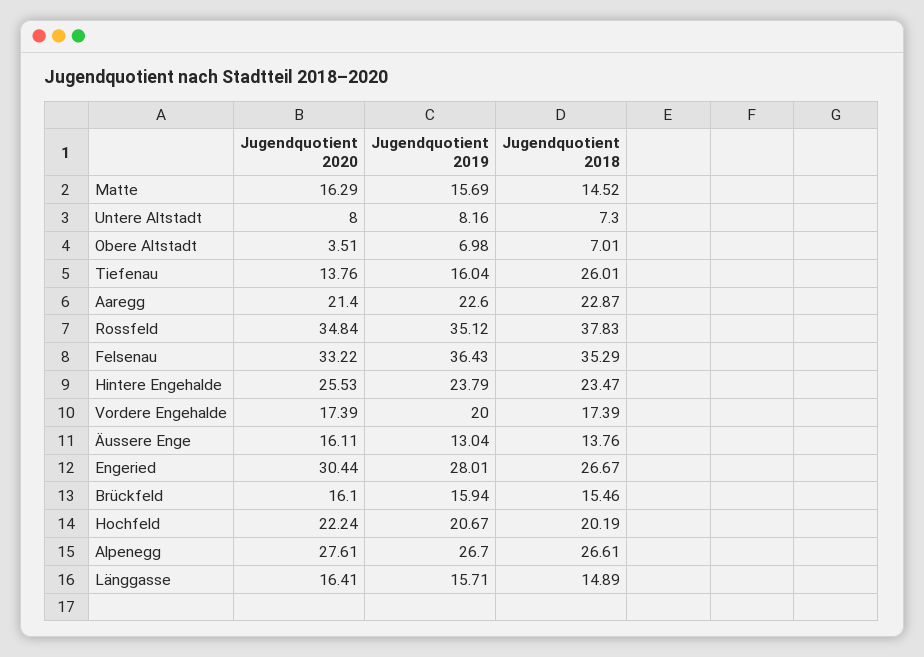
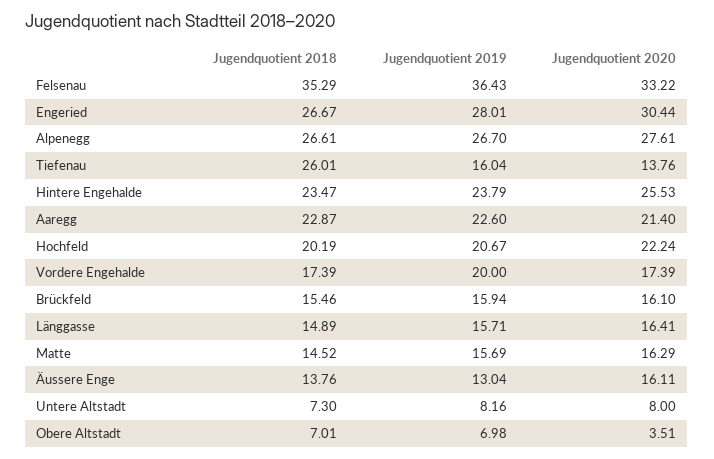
  {
    "Jugendquotient 2020": {
      "Matte": 16.29,
      "Untere Altstadt": 8,
      "Obere Altstadt": 3.51,
      "Tiefenau": 13.76,
      "Aaregg": 21.4,
-     "Rossfeld": 34.84,
      "Felsenau": 33.22,
      "Hintere Engehalde": 25.53,
      "Vordere Engehalde": 17.39,
      "Äussere Enge": 16.11,
      "Engeried": 30.44,
      "Brückfeld": 16.1,
      "Hochfeld": 22.24,
      "Alpenegg": 27.61,
      "Länggasse": 16.41
    },
    "Jugendquotient 2019": {
      "Matte": 15.69,
      "Untere Altstadt": 8.16,
      "Obere Altstadt": 6.98,
      "Tiefenau": 16.04,
      "Aaregg": 22.6,
-     "Rossfeld": 35.12,
      "Felsenau": 36.43,
      "Hintere Engehalde": 23.79,
      "Vordere Engehalde": 20,
      "Äussere Enge": 13.04,
      "Engeried": 28.01,
      "Brückfeld": 15.94,
      "Hochfeld": 20.67,
      "Alpenegg": 26.7,
      "Länggasse": 15.71
    },
    "Jugendquotient 2018": {
      "Matte": 14.52,
      "Untere Altstadt": 7.3,
      "Obere Altstadt": 7.01,
      "Tiefenau": 26.01,
      "Aaregg": 22.87,
-     "Rossfeld": 37.83,
      "Felsenau": 35.29,
      "Hintere Engehalde": 23.47,
      "Vordere Engehalde": 17.39,
      "Äussere Enge": 13.76,
      "Engeried": 26.67,
      "Brückfeld": 15.46,
      "Hochfeld": 20.19,
      "Alpenegg": 26.61,
      "Länggasse": 14.89
    }
  }

